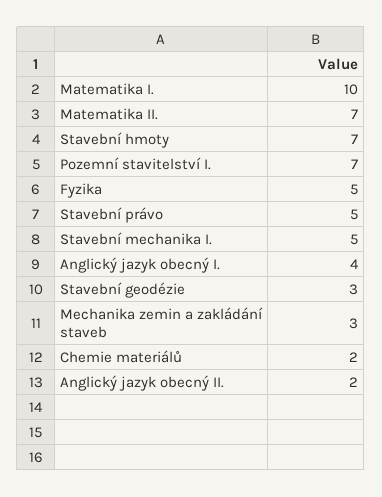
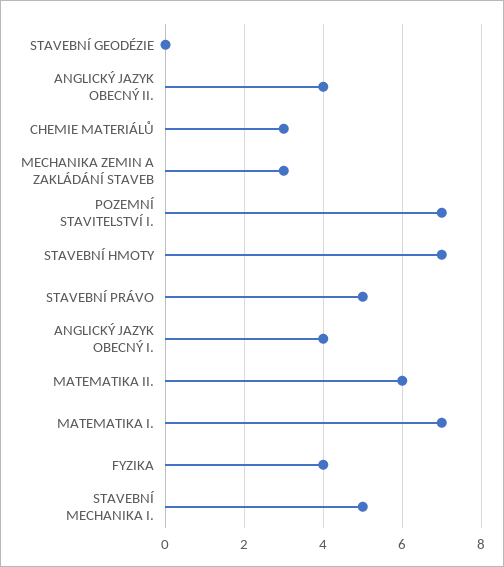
  {
-   "Matematika I.": 10,
+   "Matematika I.": 7,
-   "Matematika II.": 7,
+   "Matematika II.": 6,
    "Stavební hmoty": 7,
    "Pozemní stavitelství I.": 7,
-   "Fyzika": 5,
+   "Fyzika": 4,
    "Stavební právo": 5,
    "Stavební mechanika I.": 5,
    "Anglický jazyk obecný I.": 4,
-   "Stavební geodézie": 3,
+   "Stavební geodézie": 0,
    "Mechanika zemin a zakládání staveb": 3,
-   "Chemie materiálů": 2,
+   "Chemie materiálů": 3,
-   "Anglický jazyk obecný II.": 2
+   "Anglický jazyk obecný II.": 4
  }

